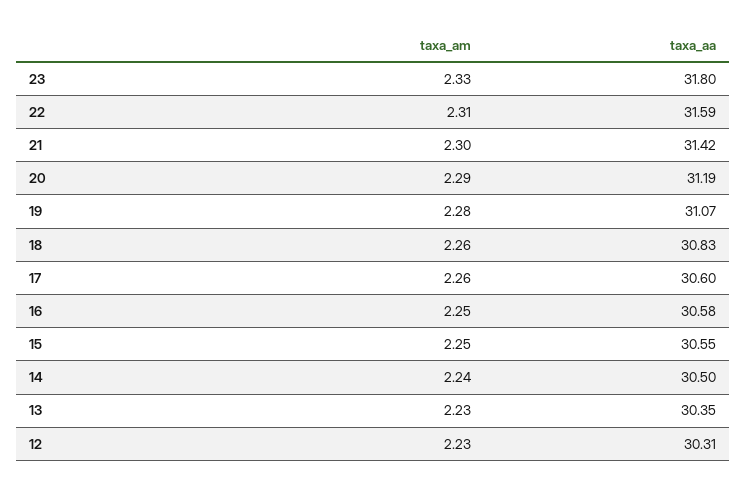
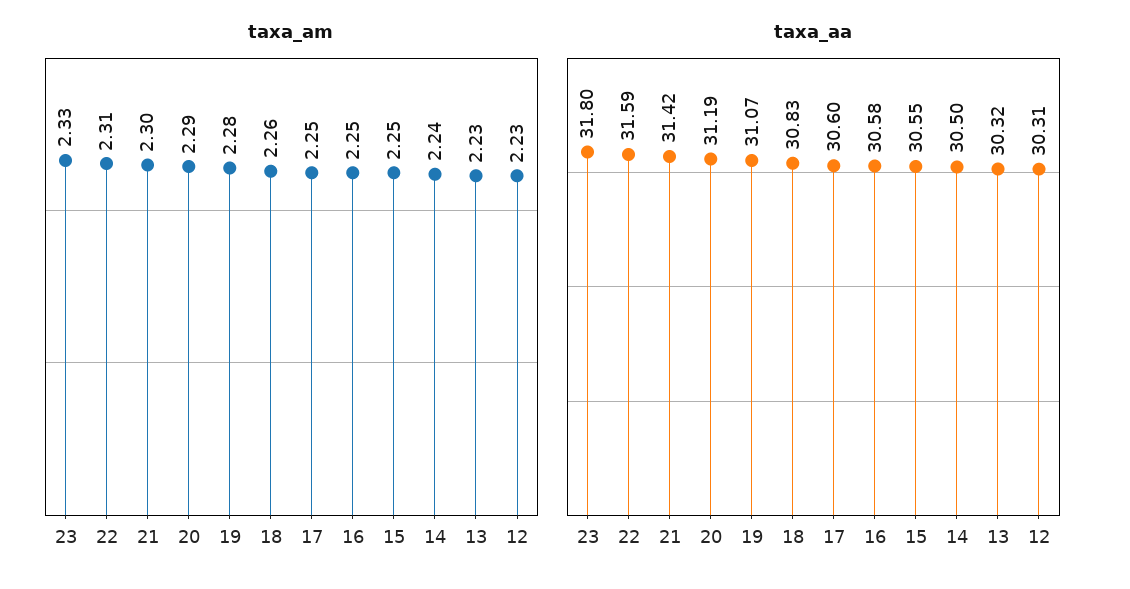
  {
    "taxa_am": {
      "23": 2.33,
      "22": 2.31,
      "21": 2.3,
      "20": 2.29,
      "19": 2.28,
      "18": 2.26,
-     "17": 2.26,
+     "17": 2.25,
      "16": 2.25,
      "15": 2.25,
      "14": 2.24,
      "13": 2.23,
      "12": 2.23
    },
    "taxa_aa": {
      "23": 31.8,
      "22": 31.59,
      "21": 31.42,
      "20": 31.19,
      "19": 31.07,
      "18": 30.83,
      "17": 30.6,
      "16": 30.58,
      "15": 30.55,
      "14": 30.5,
-     "13": 30.35,
+     "13": 30.32,
      "12": 30.31
    }
  }

